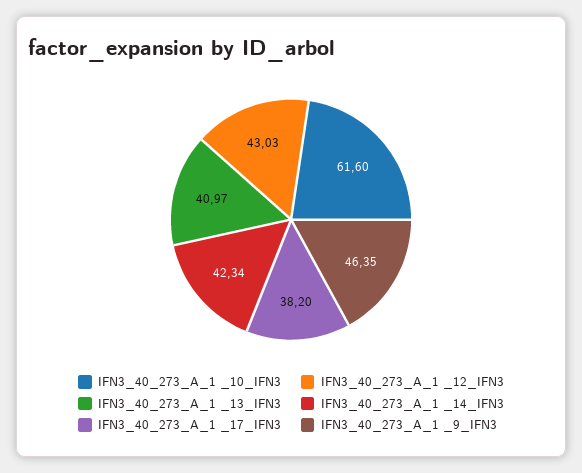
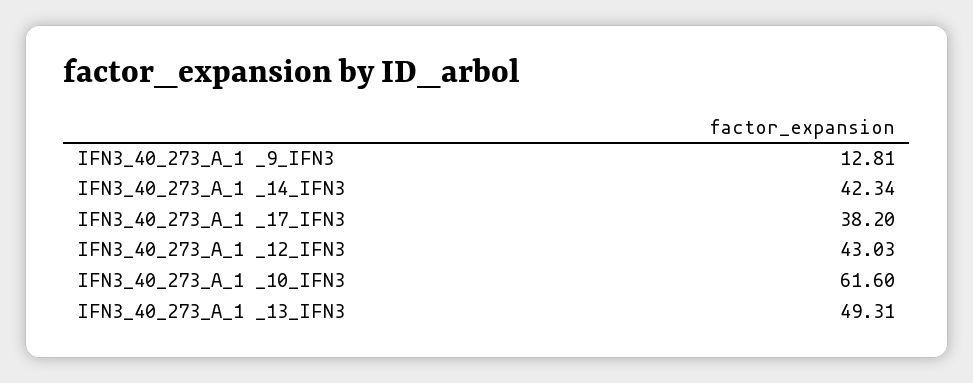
  {
    "IFN3_40_273_A_1 _10_IFN3": 61.6,
    "IFN3_40_273_A_1 _12_IFN3": 43.03,
-   "IFN3_40_273_A_1 _13_IFN3": 40.97,
+   "IFN3_40_273_A_1 _13_IFN3": 49.31,
    "IFN3_40_273_A_1 _14_IFN3": 42.34,
    "IFN3_40_273_A_1 _17_IFN3": 38.2,
-   "IFN3_40_273_A_1 _9_IFN3": 46.35
+   "IFN3_40_273_A_1 _9_IFN3": 12.81
  }

